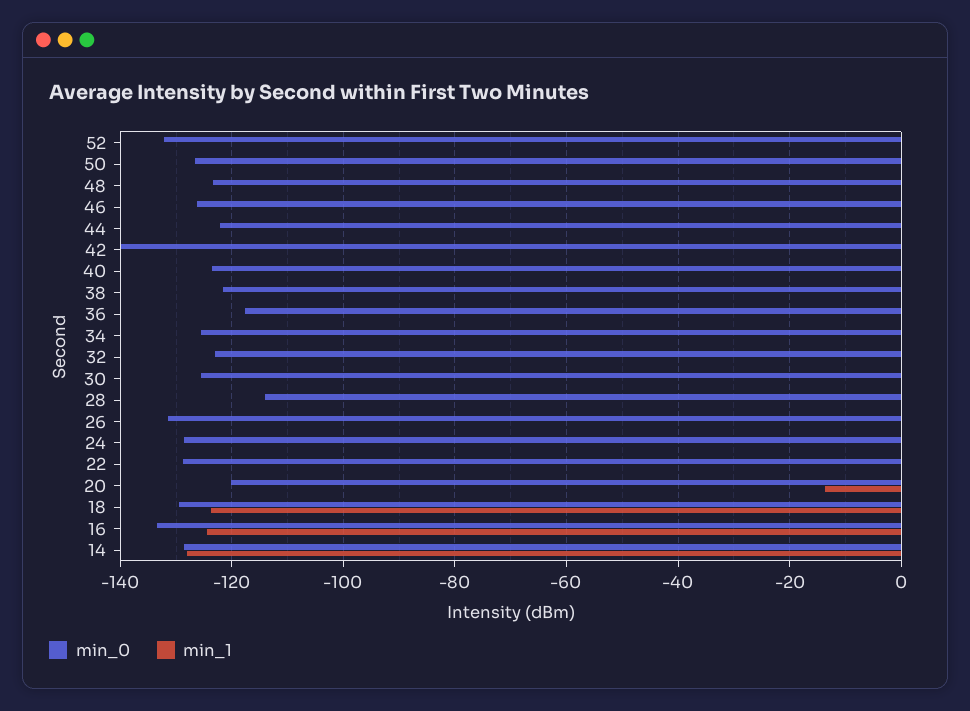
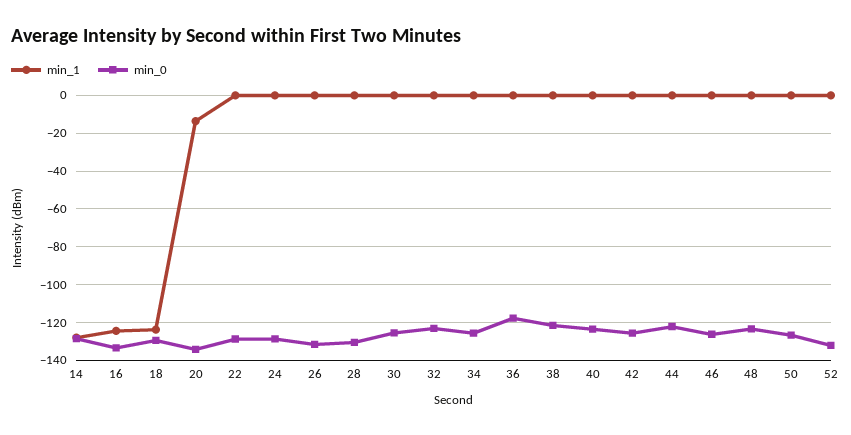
  {
    "min_0": {
      "52": -132,
      "50": -126,
      "48": -124,
      "46": -126,
      "44": -122,
-     "42": -140,
+     "42": -125,
      "40": -124,
      "38": -122,
      "36": -118,
      "34": -126,
      "32": -124,
      "30": -126,
-     "28": -114,
+     "28": -130,
      "26": -132,
      "24": -128,
      "22": -128,
-     "20": -120,
+     "20": -135,
      "18": -130,
      "16": -134,
      "14": -128
    },
    "min_1": {
      "52": 0,
      "50": 0,
      "48": 0,
      "46": 0,
      "44": 0,
      "42": 0,
      "40": 0,
      "38": 0,
      "36": 0,
      "34": 0,
      "32": 0,
      "30": 0,
      "28": 0,
      "26": 0,
      "24": 0,
      "22": 0,
      "20": -14,
      "18": -124,
      "16": -124,
      "14": -128
    }
  }

